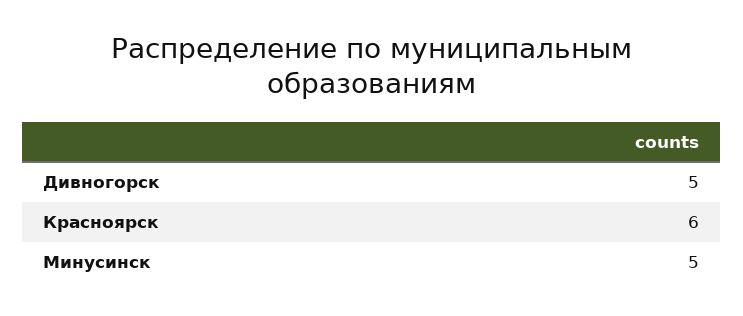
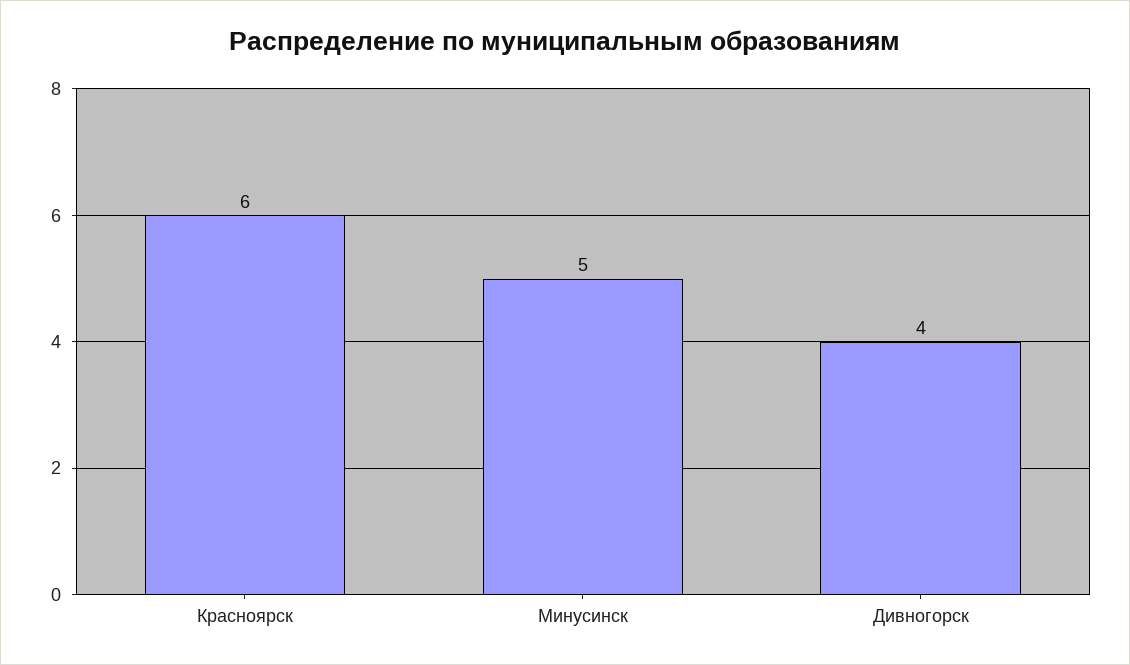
  {
-   "Дивногорск": 5,
+   "Дивногорск": 4,
    "Красноярск": 6,
    "Минусинск": 5
  }

